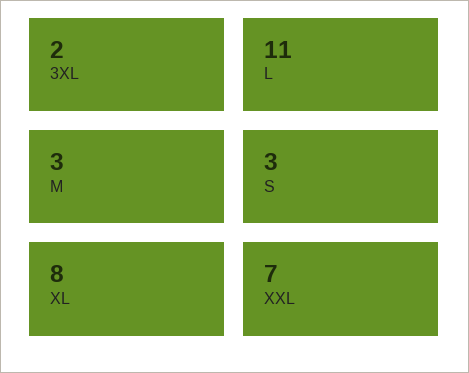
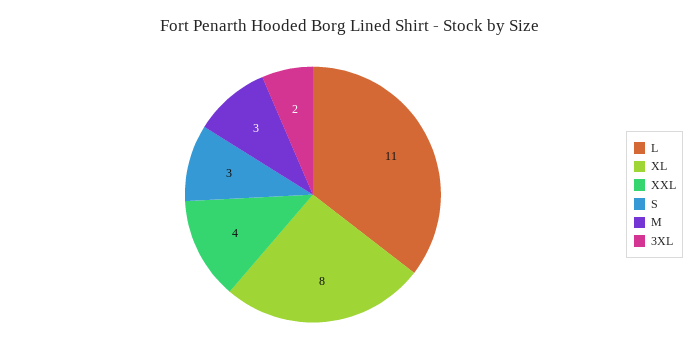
  {
    "3XL": 2,
    "L": 11,
    "M": 3,
    "S": 3,
    "XL": 8,
-   "XXL": 7
+   "XXL": 4
  }

